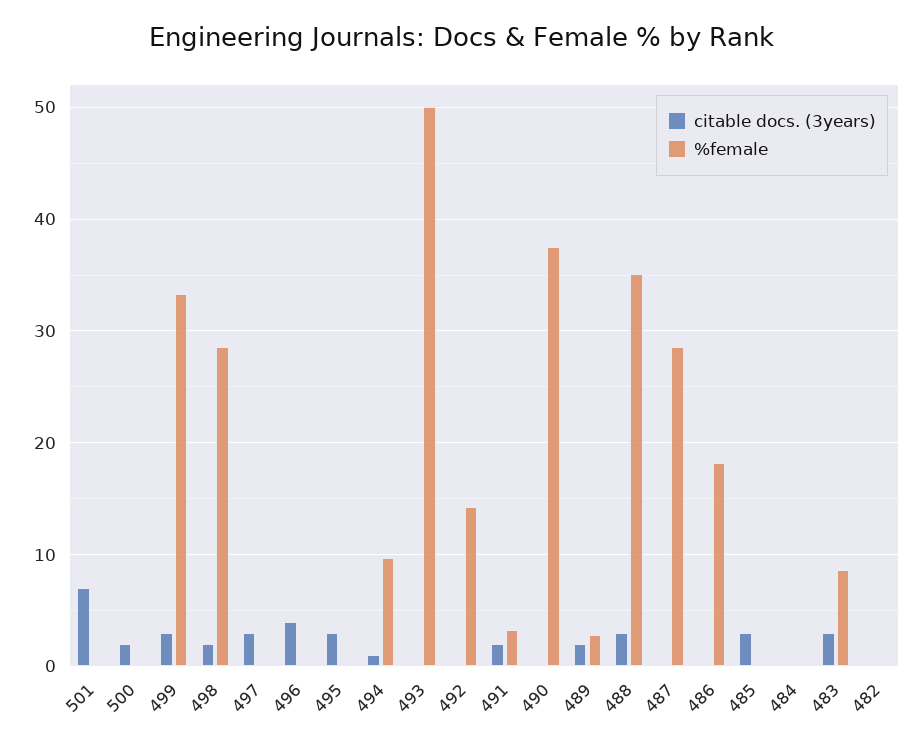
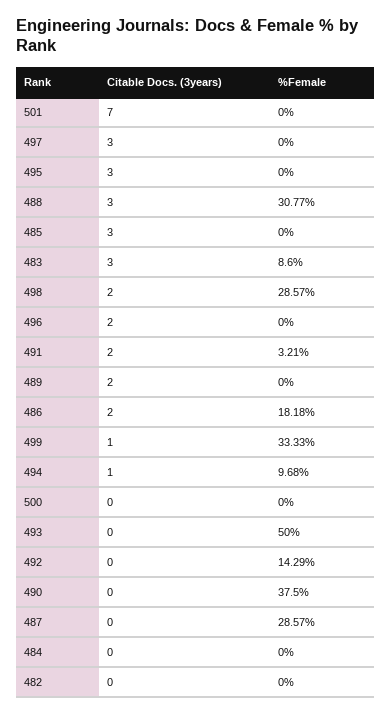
  {
    "citable docs. (3years)": {
      "501": 7,
-     "500": 2,
+     "500": 0,
-     "499": 3,
+     "499": 1,
      "498": 2,
      "497": 3,
-     "496": 4,
+     "496": 2,
      "495": 3,
      "494": 1,
      "493": 0,
      "492": 0,
      "491": 2,
      "490": 0,
      "489": 2,
      "488": 3,
      "487": 0,
-     "486": 0,
+     "486": 2,
      "485": 3,
      "484": 0,
      "483": 3,
      "482": 0
    },
    "%female": {
      "501": 0,
      "500": 0,
      "499": 33.33,
      "498": 28.57,
      "497": 0,
      "496": 0,
      "495": 0,
      "494": 9.68,
      "493": 50,
      "492": 14.29,
      "491": 3.21,
      "490": 37.5,
-     "489": 3,
+     "489": 0,
-     "488": 35,
+     "488": 30.77,
      "487": 28.57,
      "486": 18.18,
      "485": 0,
      "484": 0,
      "483": 8.6,
      "482": 0
    }
  }

